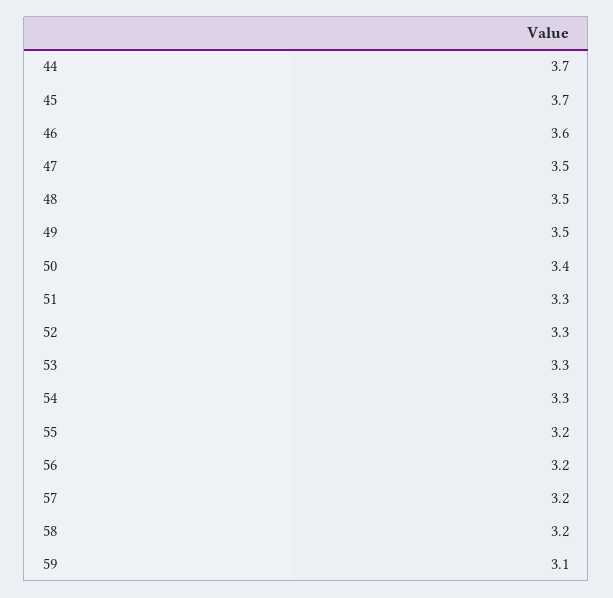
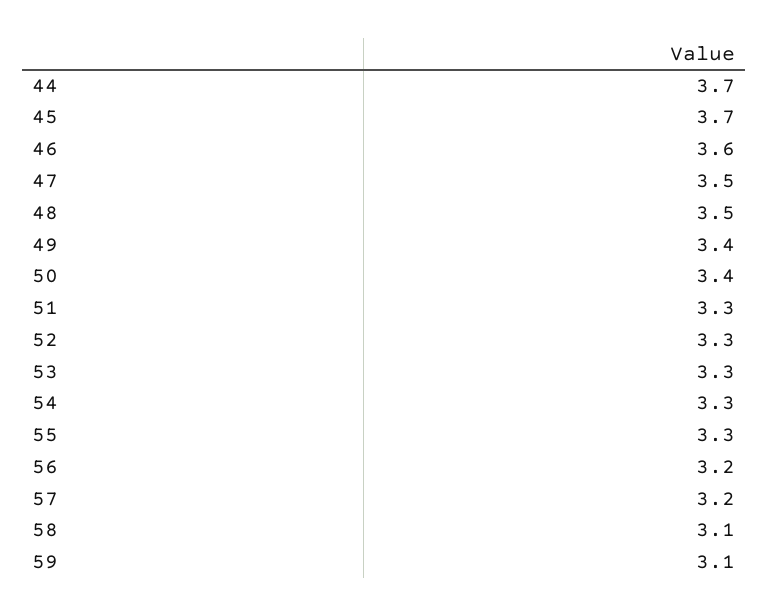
  {
    "44": 3.7,
    "45": 3.7,
    "46": 3.6,
    "47": 3.5,
    "48": 3.5,
-   "49": 3.5,
+   "49": 3.4,
    "50": 3.4,
    "51": 3.3,
    "52": 3.3,
    "53": 3.3,
    "54": 3.3,
-   "55": 3.2,
+   "55": 3.3,
    "56": 3.2,
    "57": 3.2,
-   "58": 3.2,
+   "58": 3.1,
    "59": 3.1
  }

